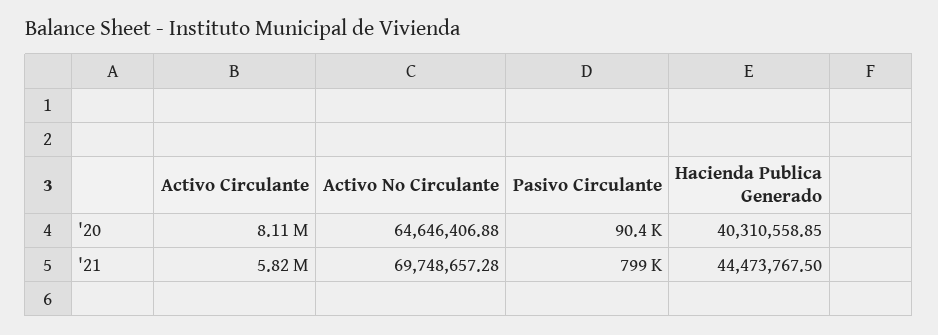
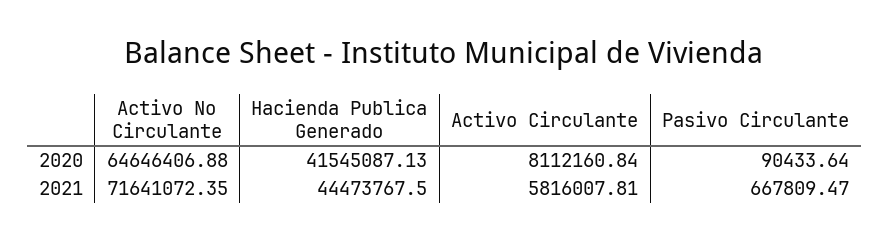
  {
    "Activo Circulante": {
      "'20": 8112160.84,
      "'21": 5816007.81
    },
    "Activo No Circulante": {
      "'20": 64646406.88,
-     "'21": 69748657.28
+     "'21": 71641072.35
    },
    "Pasivo Circulante": {
      "'20": 90433.64,
-     "'21": 799000
+     "'21": 667809.47
    },
    "Hacienda Publica Generado": {
-     "'20": 40310558.85,
+     "'20": 41545087.13,
      "'21": 44473767.5
    }
  }

